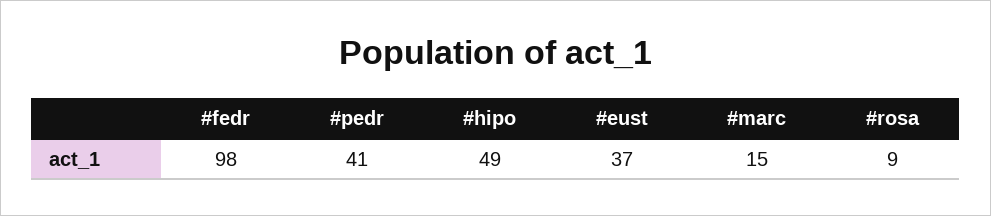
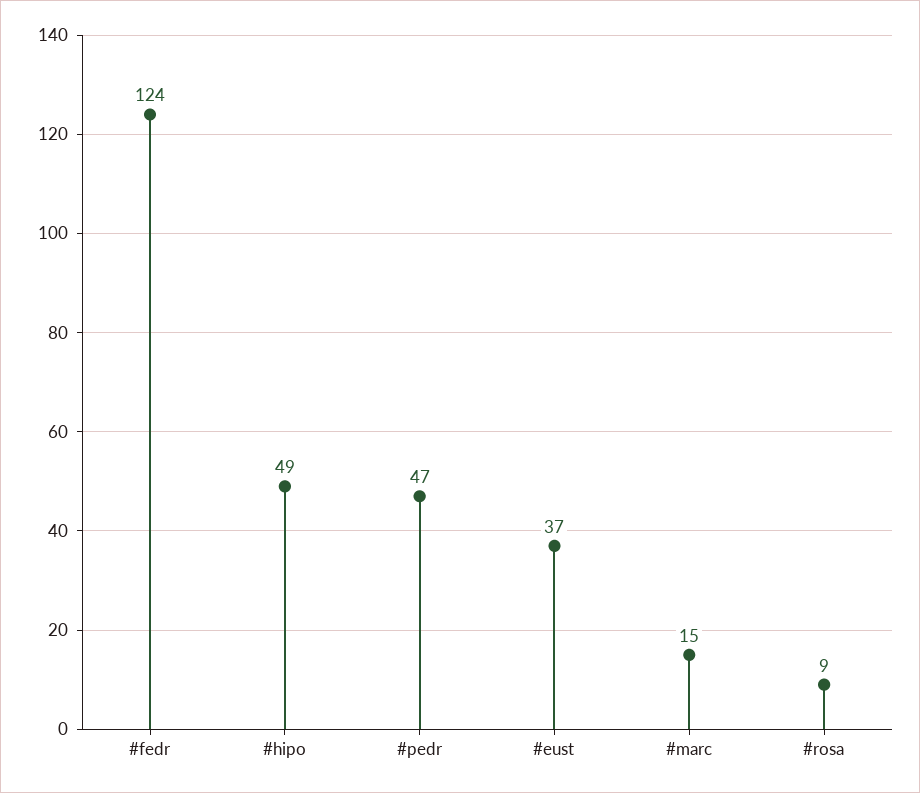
  {
-   "#fedr": 98,
+   "#fedr": 124,
-   "#pedr": 41,
+   "#pedr": 47,
    "#hipo": 49,
    "#eust": 37,
    "#marc": 15,
    "#rosa": 9
  }

